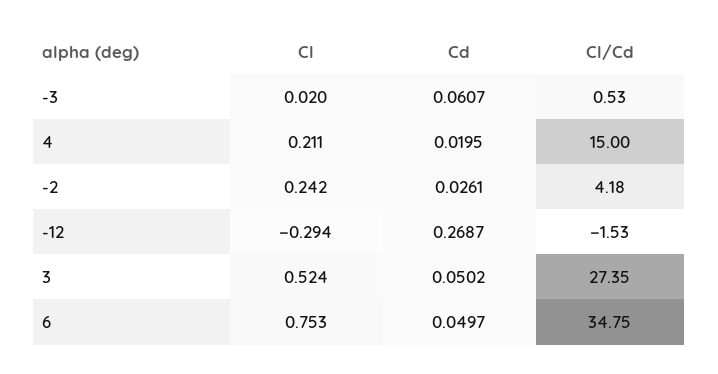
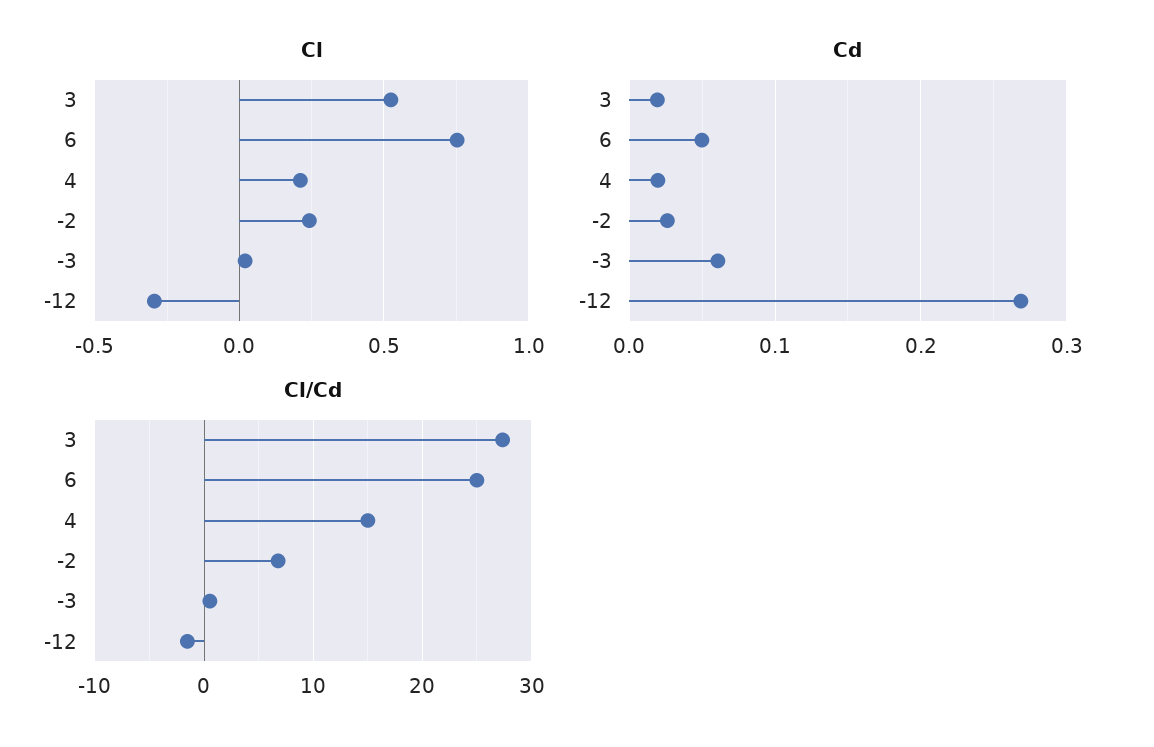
  {
    "Cl": {
      "-3": 0.02,
      "4": 0.211,
      "-2": 0.242,
      "-12": -0.294,
      "3": 0.524,
      "6": 0.753
    },
    "Cd": {
      "-3": 0.0607,
      "4": 0.0195,
      "-2": 0.0261,
      "-12": 0.2687,
-     "3": 0.0502,
+     "3": 0.02,
      "6": 0.0497
    },
    "Cl/Cd": {
      "-3": 0.53,
      "4": 15,
-     "-2": 4.18,
+     "-2": 7,
      "-12": -1.53,
      "3": 27.35,
-     "6": 34.75
+     "6": 25
    }
  }

